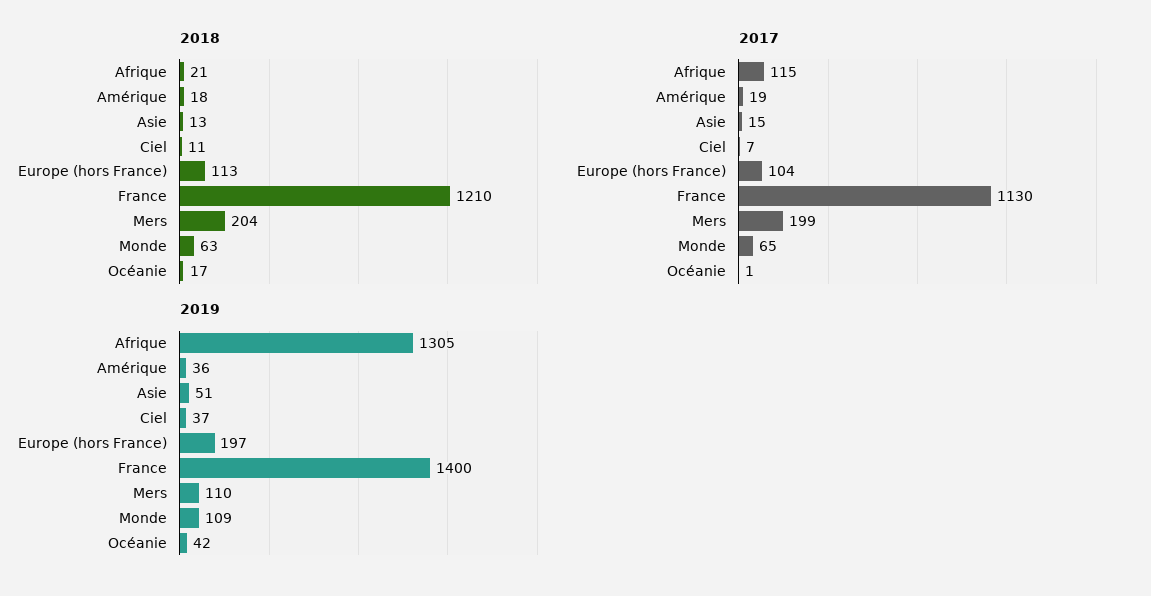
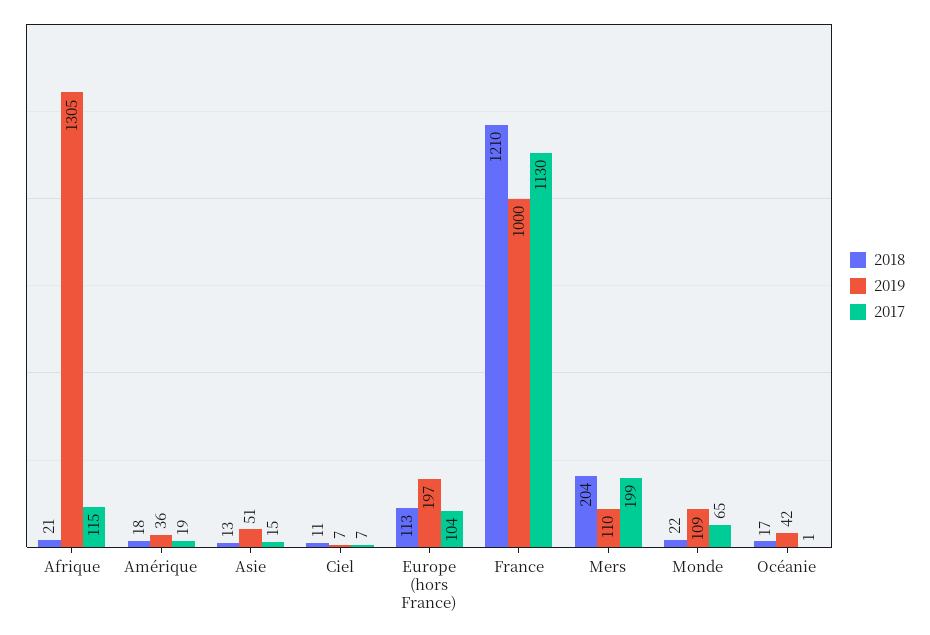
  {
    "2018": {
      "Afrique": 21,
      "Amérique": 18,
      "Asie": 13,
      "Ciel": 11,
      "Europe (hors France)": 113,
      "France": 1210,
      "Mers": 204,
-     "Monde": 63,
+     "Monde": 22,
      "Océanie": 17
    },
    "2017": {
      "Afrique": 115,
      "Amérique": 19,
      "Asie": 15,
      "Ciel": 7,
      "Europe (hors France)": 104,
      "France": 1130,
      "Mers": 199,
      "Monde": 65,
      "Océanie": 1
    },
    "2019": {
      "Afrique": 1305,
      "Amérique": 36,
      "Asie": 51,
-     "Ciel": 37,
+     "Ciel": 7,
      "Europe (hors France)": 197,
-     "France": 1400,
+     "France": 1000,
      "Mers": 110,
      "Monde": 109,
      "Océanie": 42
    }
  }

